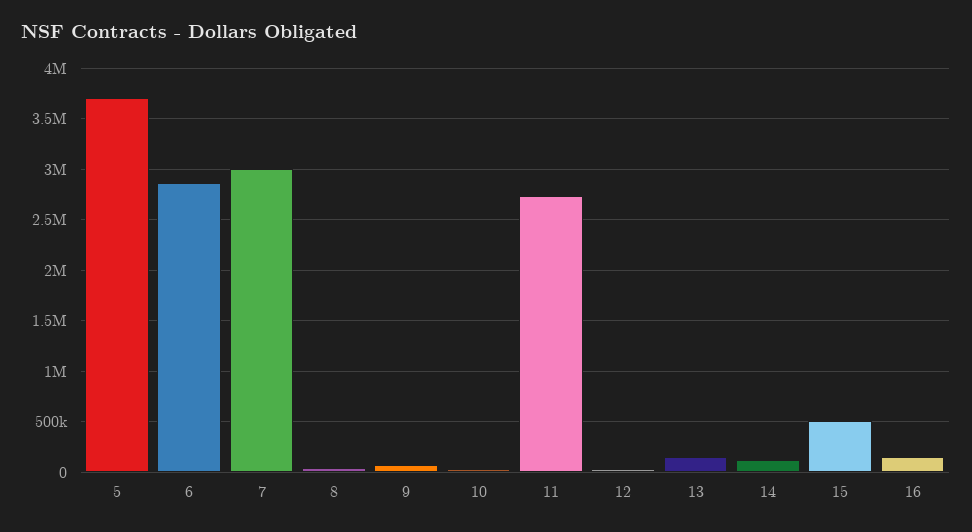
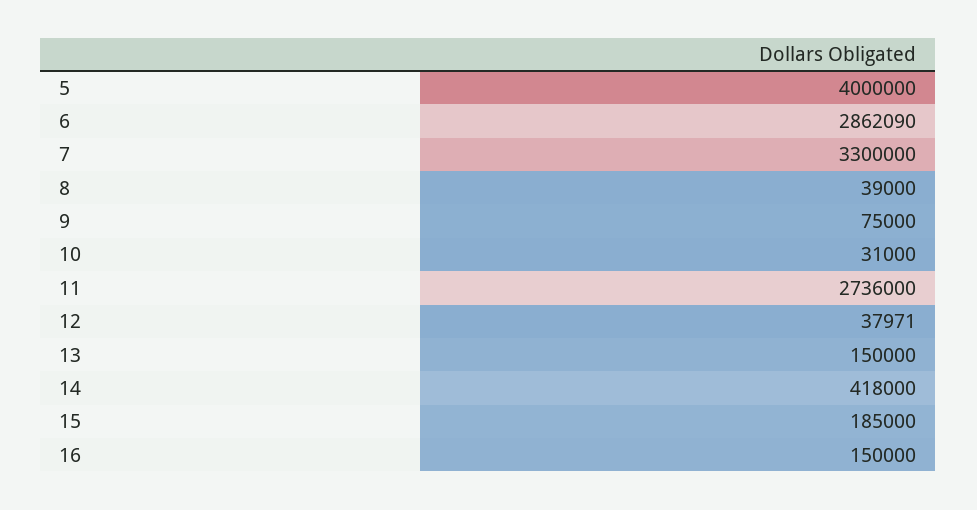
  {
-   "5": 3700000,
+   "5": 4000000,
    "6": 2862090,
-   "7": 3000000,
+   "7": 3300000,
    "8": 39000,
    "9": 75000,
    "10": 31000,
    "11": 2736000,
    "12": 37971,
    "13": 150000,
-   "14": 100000,
+   "14": 418000,
-   "15": 500000,
+   "15": 185000,
    "16": 150000
  }

